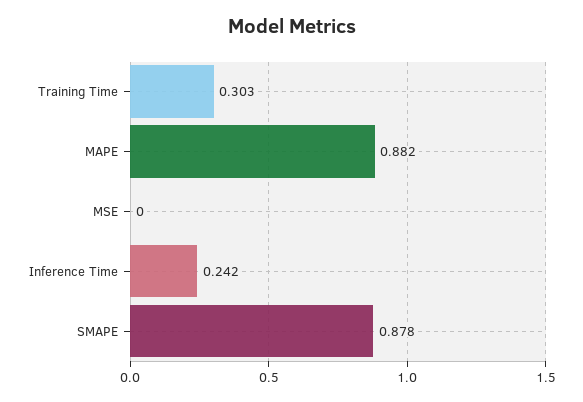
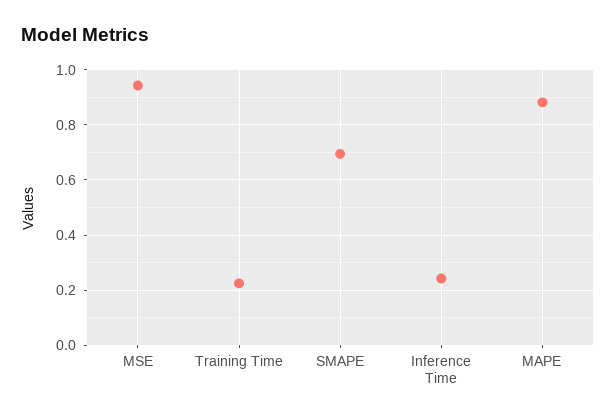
  {
-   "Training Time": 0.303,
+   "Training Time": 0.225,
    "MAPE": 0.882,
-   "MSE": 0,
+   "MSE": 0.95,
    "Inference Time": 0.242,
-   "SMAPE": 0.878
+   "SMAPE": 0.7
  }

